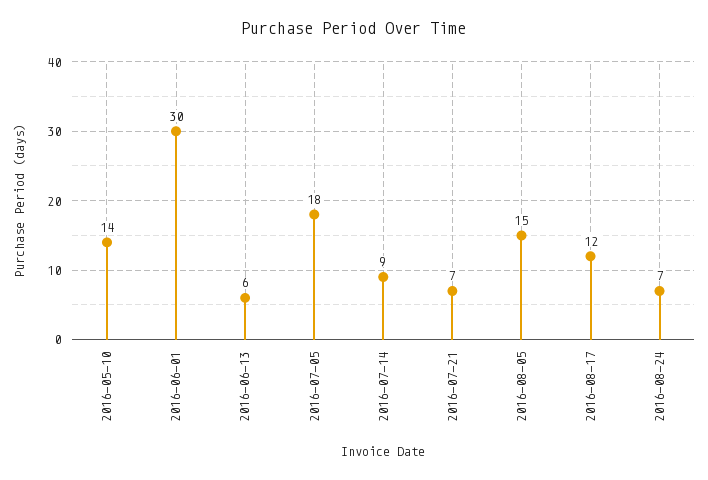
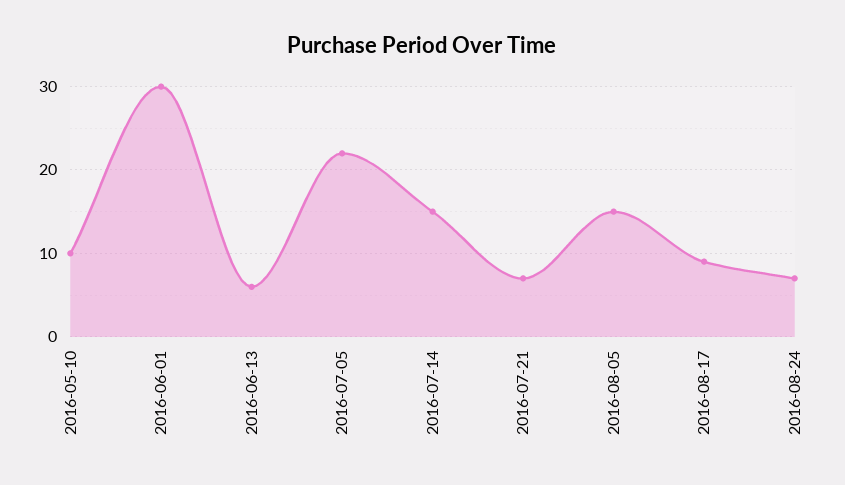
  {
-   "2016-05-10": 14,
+   "2016-05-10": 10,
    "2016-06-01": 30,
    "2016-06-13": 6,
-   "2016-07-05": 18,
+   "2016-07-05": 22,
-   "2016-07-14": 9,
+   "2016-07-14": 15,
    "2016-07-21": 7,
    "2016-08-05": 15,
-   "2016-08-17": 12,
+   "2016-08-17": 9,
    "2016-08-24": 7
  }

